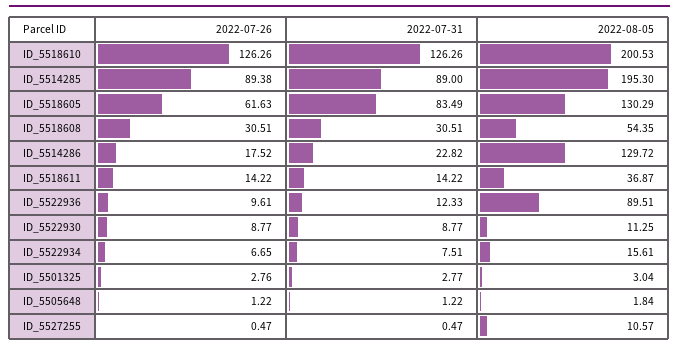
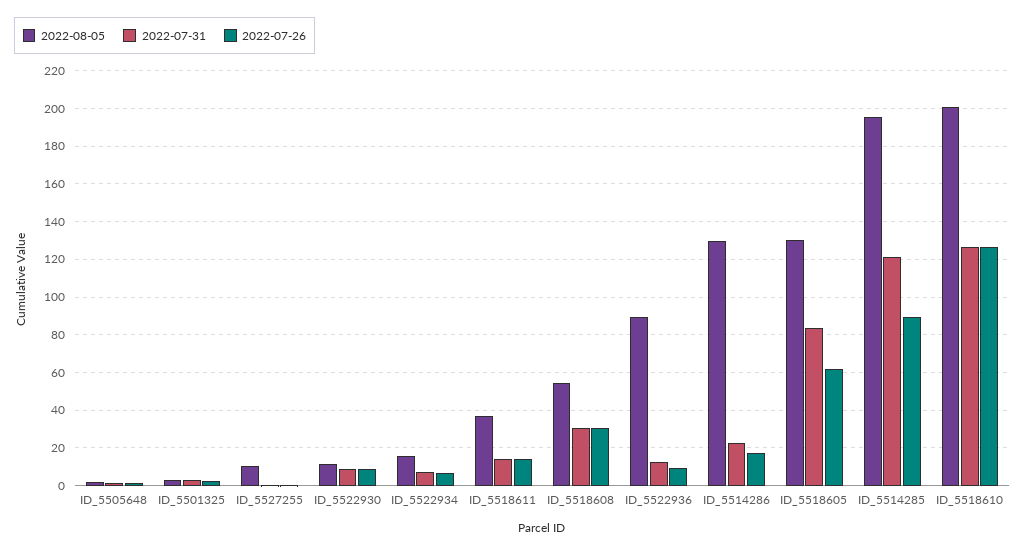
  {
    "2022-07-26": {
      "ID_5518610": 126.26,
      "ID_5514285": 89.38,
      "ID_5518605": 61.63,
      "ID_5518608": 30.51,
      "ID_5514286": 17.52,
      "ID_5518611": 14.22,
      "ID_5522936": 9.61,
      "ID_5522930": 8.77,
      "ID_5522934": 6.65,
      "ID_5501325": 2.76,
      "ID_5505648": 1.22,
      "ID_5527255": 0.47
    },
    "2022-07-31": {
      "ID_5518610": 126.26,
-     "ID_5514285": 89,
+     "ID_5514285": 120,
      "ID_5518605": 83.49,
      "ID_5518608": 30.51,
      "ID_5514286": 22.82,
      "ID_5518611": 14.22,
      "ID_5522936": 12.33,
      "ID_5522930": 8.77,
      "ID_5522934": 7.51,
      "ID_5501325": 2.77,
      "ID_5505648": 1.22,
      "ID_5527255": 0.47
    },
    "2022-08-05": {
      "ID_5518610": 200.53,
      "ID_5514285": 195.3,
      "ID_5518605": 130.29,
      "ID_5518608": 54.35,
      "ID_5514286": 129.72,
      "ID_5518611": 36.87,
      "ID_5522936": 89.51,
      "ID_5522930": 11.25,
      "ID_5522934": 15.61,
      "ID_5501325": 3.04,
      "ID_5505648": 1.84,
      "ID_5527255": 10.57
    }
  }

